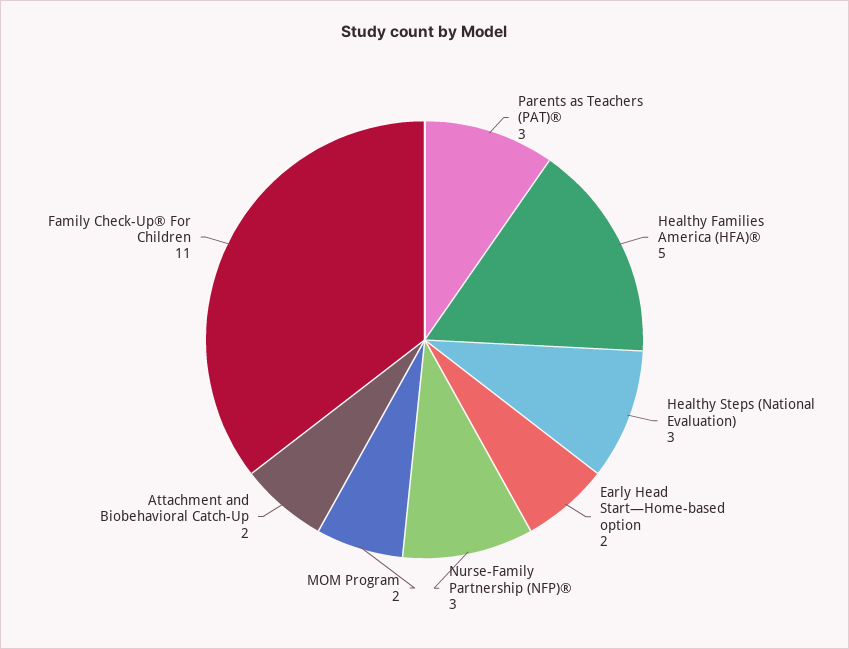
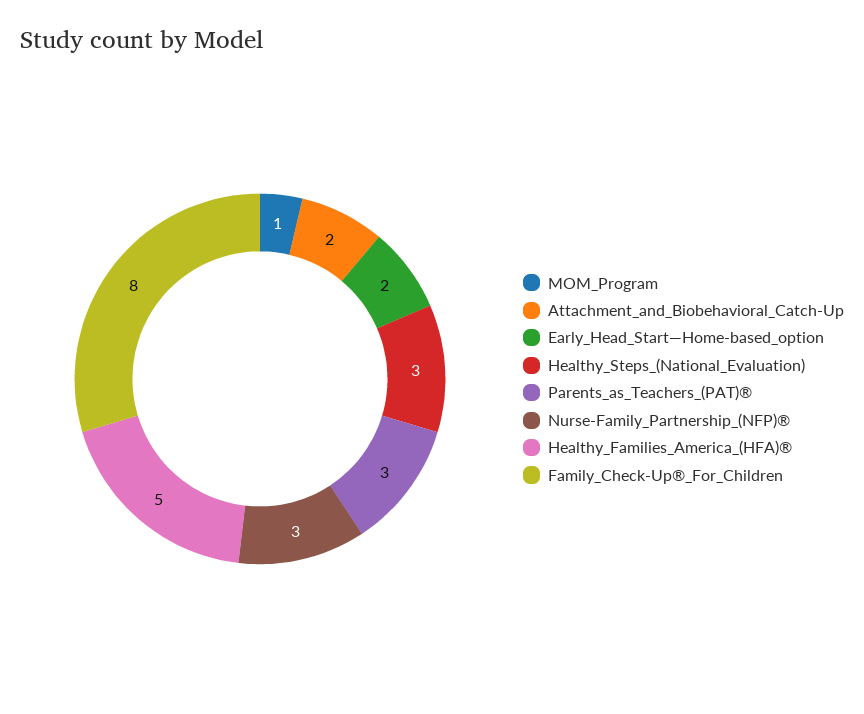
  {
    "Parents as Teachers (PAT)®": 3,
    "Healthy Families America (HFA)®": 5,
    "Healthy Steps (National Evaluation)": 3,
    "Early Head Start—Home-based option": 2,
    "Nurse-Family Partnership (NFP)®": 3,
-   "MOM Program": 2,
+   "MOM Program": 1,
    "Attachment and Biobehavioral Catch-Up": 2,
-   "Family Check-Up® For Children": 11
+   "Family Check-Up® For Children": 8
  }

